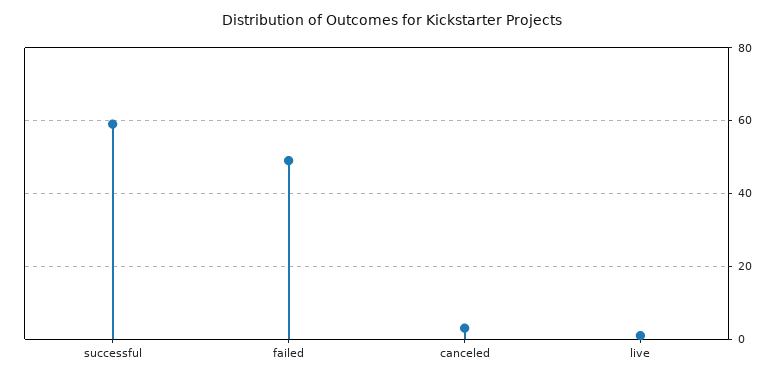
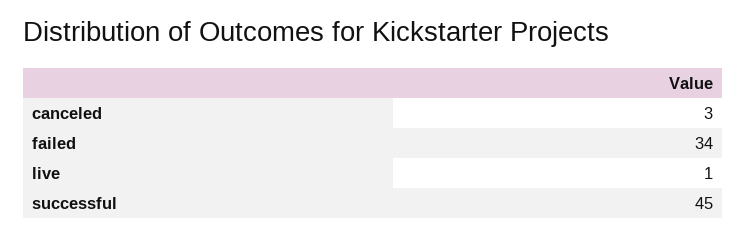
  {
-   "successful": 60,
+   "successful": 45,
-   "failed": 50,
+   "failed": 34,
    "canceled": 3,
    "live": 1
  }

